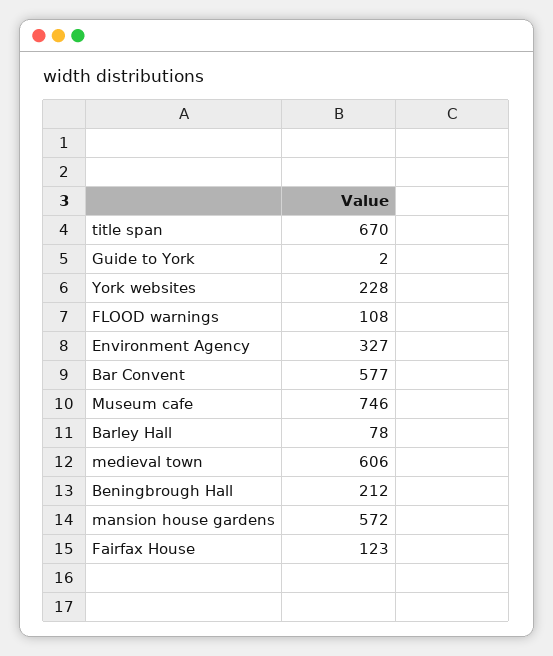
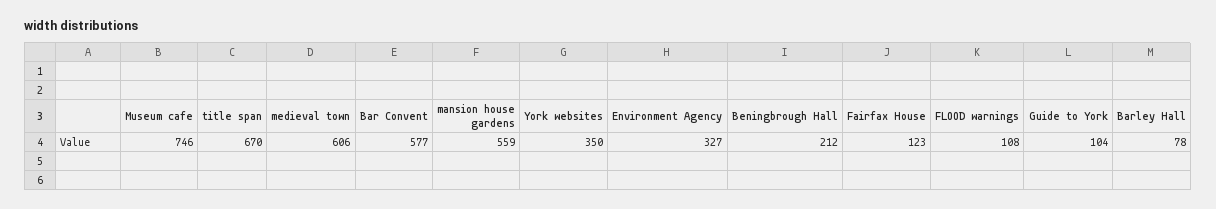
  {
    "title span": 670,
-   "Guide to York": 2,
+   "Guide to York": 104,
-   "York websites": 228,
+   "York websites": 350,
    "FLOOD warnings": 108,
    "Environment Agency": 327,
    "Bar Convent": 577,
    "Museum cafe": 746,
    "Barley Hall": 78,
    "medieval town": 606,
    "Beningbrough Hall": 212,
-   "mansion house gardens": 572,
+   "mansion house gardens": 559,
    "Fairfax House": 123
  }

